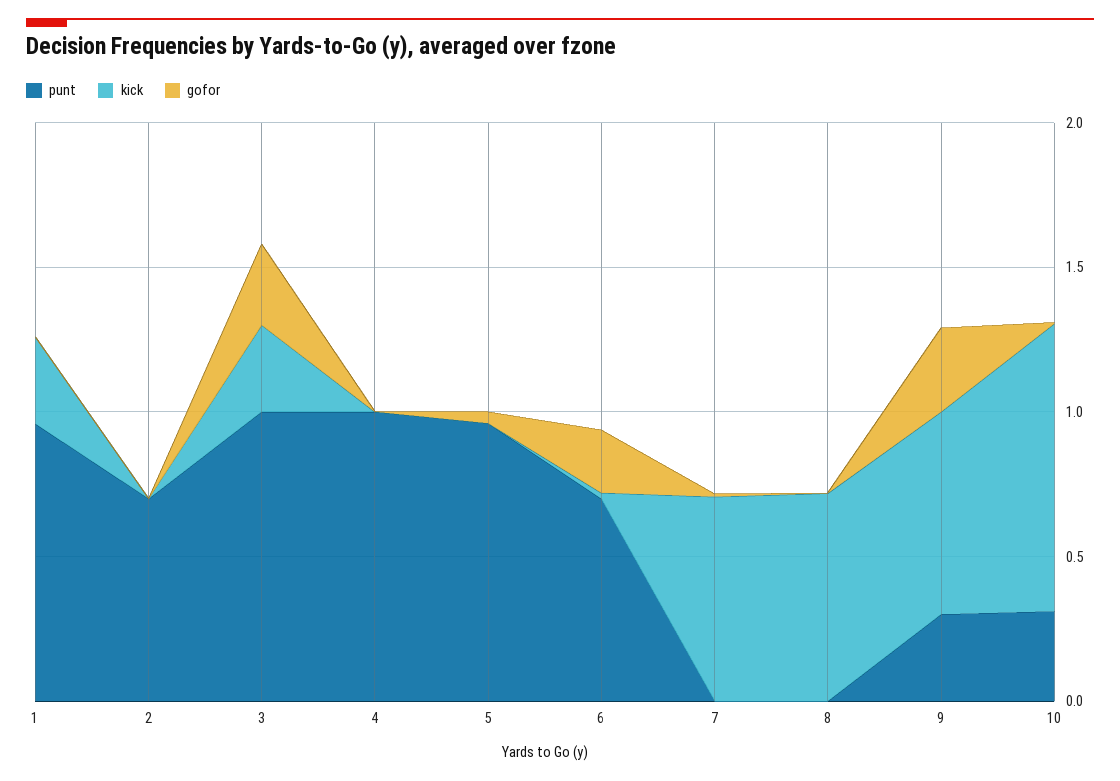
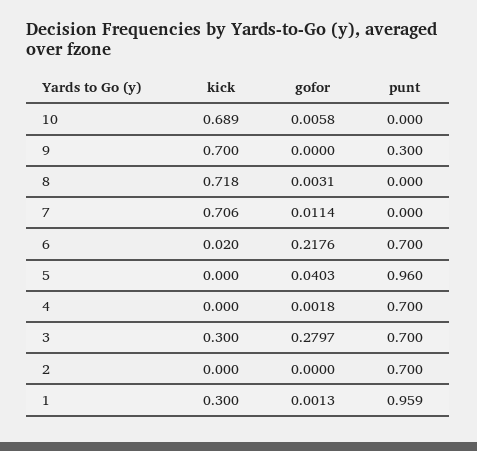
  {
    "punt": {
      "1": 0.959,
      "2": 0.7,
-     "3": 1,
+     "3": 0.7,
-     "4": 1,
+     "4": 0.7,
      "5": 0.96,
      "6": 0.7,
      "7": 0,
      "8": 0,
      "9": 0.3,
-     "10": 0.3
+     "10": 0
    },
    "kick": {
      "1": 0.3,
      "2": 0,
      "3": 0.3,
      "4": 0,
      "5": 0,
      "6": 0.02,
      "7": 0.706,
      "8": 0.718,
      "9": 0.7,
-     "10": 1
+     "10": 0.689
    },
    "gofor": {
      "1": 0.0013,
      "2": 0,
      "3": 0.2797,
      "4": 0.0018,
      "5": 0.0403,
      "6": 0.2176,
      "7": 0.0114,
      "8": 0.0031,
-     "9": 0.3,
+     "9": 0,
      "10": 0.0058
    }
  }

